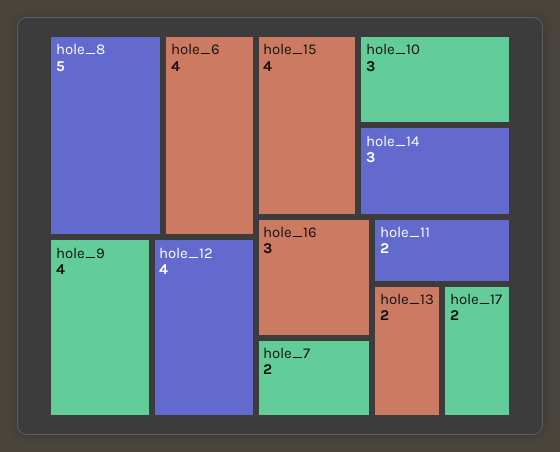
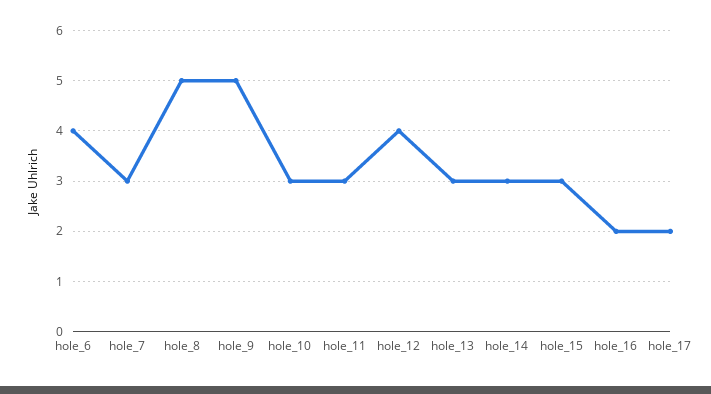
  {
    "hole_8": 5,
    "hole_6": 4,
-   "hole_9": 4,
+   "hole_9": 5,
    "hole_12": 4,
-   "hole_15": 4,
+   "hole_15": 3,
    "hole_10": 3,
    "hole_14": 3,
-   "hole_16": 3,
+   "hole_16": 2,
-   "hole_7": 2,
+   "hole_7": 3,
-   "hole_11": 2,
+   "hole_11": 3,
-   "hole_13": 2,
+   "hole_13": 3,
    "hole_17": 2
  }

